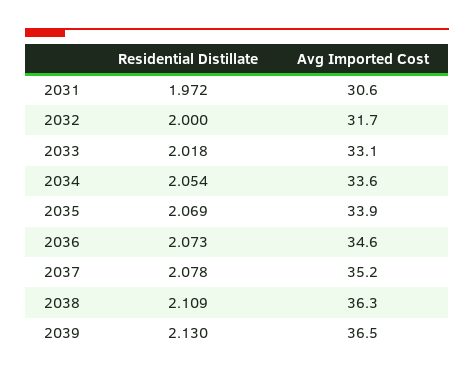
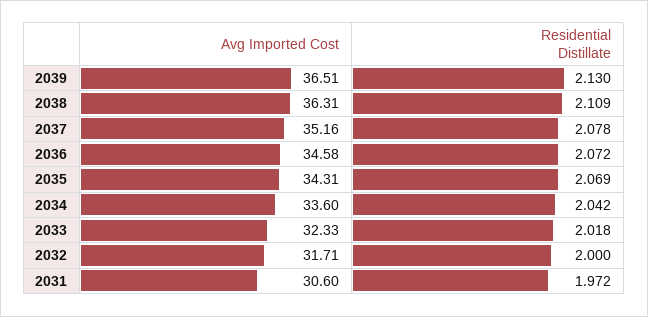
  {
    "Residential Distillate": {
      "2031": 1.972,
      "2032": 2,
      "2033": 2.018,
-     "2034": 2.054,
+     "2034": 2.042,
      "2035": 2.069,
-     "2036": 2.073,
+     "2036": 2.072,
      "2037": 2.078,
      "2038": 2.109,
      "2039": 2.13
    },
    "Avg Imported Cost": {
      "2031": 30.6,
      "2032": 31.71,
-     "2033": 33.1,
+     "2033": 32.33,
      "2034": 33.6,
-     "2035": 33.9,
+     "2035": 34.31,
      "2036": 34.58,
      "2037": 35.16,
      "2038": 36.31,
      "2039": 36.51
    }
  }

